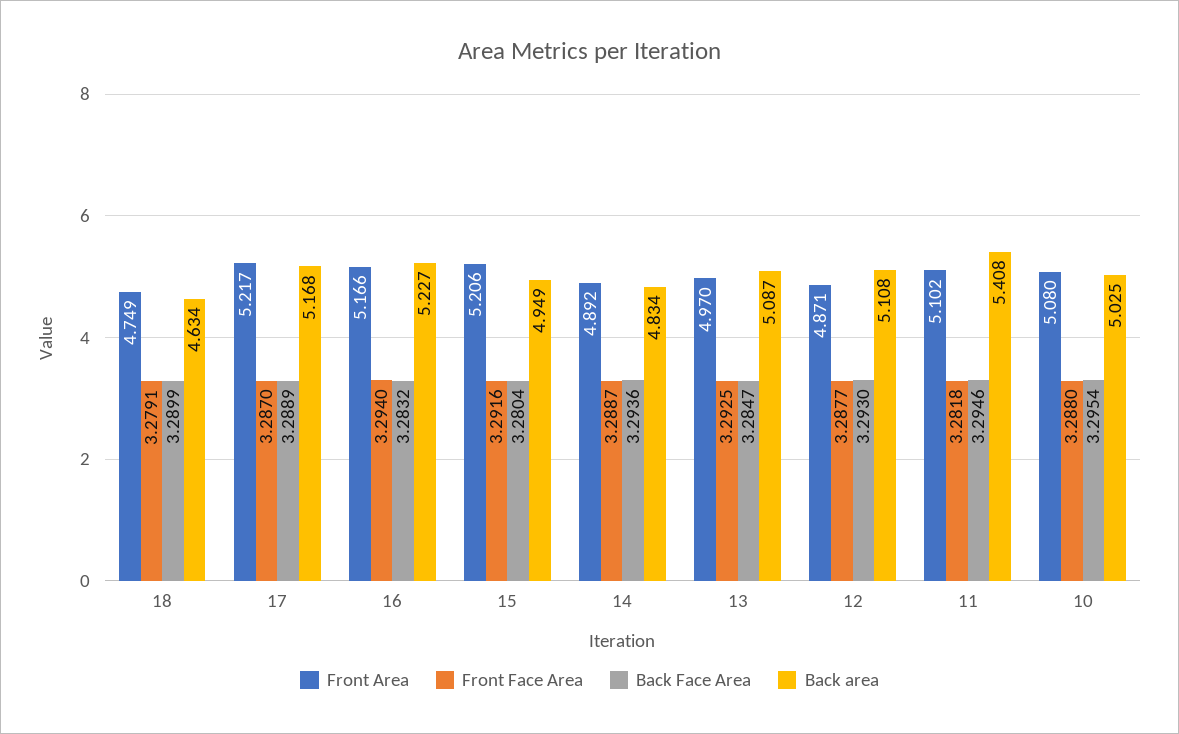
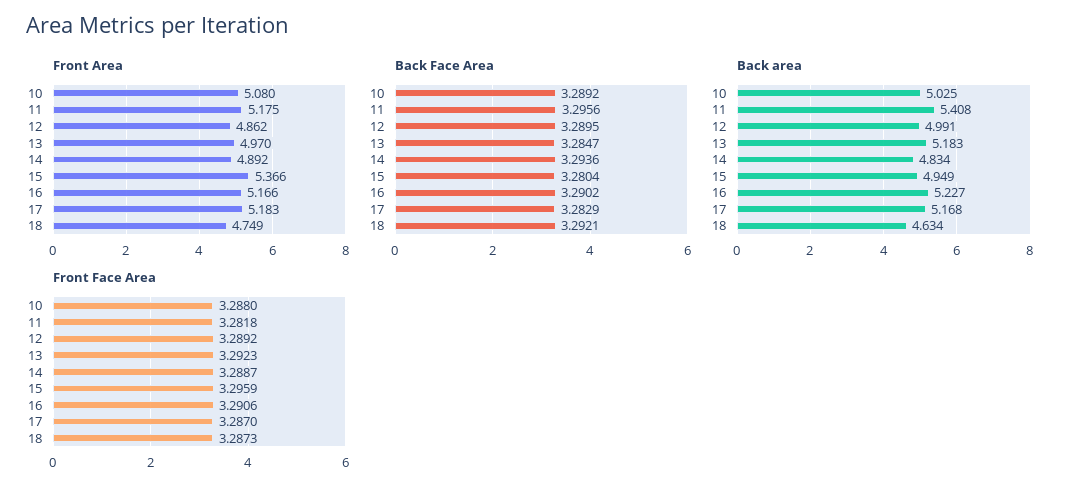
  {
    "Front Area": {
      "18": 4.749,
-     "17": 5.217,
+     "17": 5.183,
      "16": 5.166,
-     "15": 5.206,
+     "15": 5.366,
      "14": 4.892,
      "13": 4.97,
-     "12": 4.871,
+     "12": 4.862,
-     "11": 5.102,
+     "11": 5.175,
      "10": 5.08
    },
    "Front Face Area": {
-     "18": 3.2791,
+     "18": 3.2873,
      "17": 3.287,
-     "16": 3.294,
+     "16": 3.2906,
-     "15": 3.2916,
+     "15": 3.2959,
      "14": 3.2887,
-     "13": 3.2925,
+     "13": 3.2923,
-     "12": 3.2877,
+     "12": 3.2892,
      "11": 3.2818,
      "10": 3.288
    },
    "Back Face Area": {
-     "18": 3.2899,
+     "18": 3.2921,
-     "17": 3.2889,
+     "17": 3.2829,
-     "16": 3.2832,
+     "16": 3.2902,
      "15": 3.2804,
      "14": 3.2936,
      "13": 3.2847,
-     "12": 3.293,
+     "12": 3.2895,
-     "11": 3.2946,
+     "11": 3.2956,
-     "10": 3.2954
+     "10": 3.2892
    },
    "Back area": {
      "18": 4.634,
      "17": 5.168,
      "16": 5.227,
      "15": 4.949,
      "14": 4.834,
-     "13": 5.087,
+     "13": 5.183,
-     "12": 5.108,
+     "12": 4.991,
      "11": 5.408,
      "10": 5.025
    }
  }

